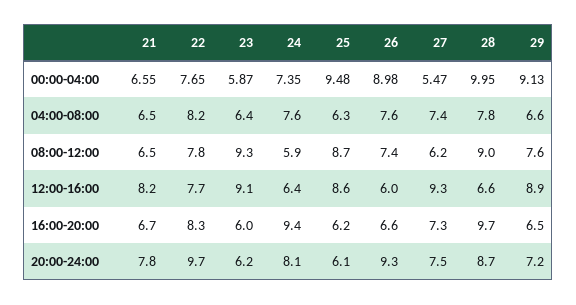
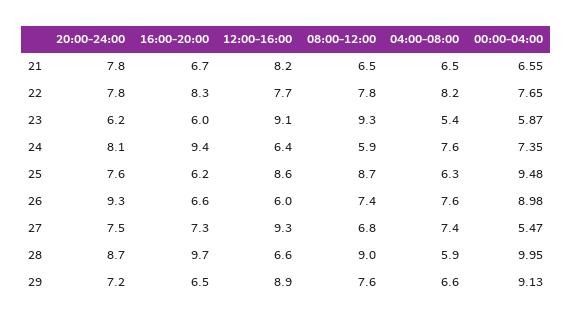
  {
    "21": {
      "00:00-04:00": 6.55,
      "04:00-08:00": 6.5,
      "08:00-12:00": 6.5,
      "12:00-16:00": 8.2,
      "16:00-20:00": 6.7,
      "20:00-24:00": 7.8
    },
    "22": {
      "00:00-04:00": 7.65,
      "04:00-08:00": 8.2,
      "08:00-12:00": 7.8,
      "12:00-16:00": 7.7,
      "16:00-20:00": 8.3,
-     "20:00-24:00": 9.7
+     "20:00-24:00": 7.8
    },
    "23": {
      "00:00-04:00": 5.87,
-     "04:00-08:00": 6.4,
+     "04:00-08:00": 5.4,
      "08:00-12:00": 9.3,
      "12:00-16:00": 9.1,
      "16:00-20:00": 6,
      "20:00-24:00": 6.2
    },
    "24": {
      "00:00-04:00": 7.35,
      "04:00-08:00": 7.6,
      "08:00-12:00": 5.9,
      "12:00-16:00": 6.4,
      "16:00-20:00": 9.4,
      "20:00-24:00": 8.1
    },
    "25": {
      "00:00-04:00": 9.48,
      "04:00-08:00": 6.3,
      "08:00-12:00": 8.7,
      "12:00-16:00": 8.6,
      "16:00-20:00": 6.2,
-     "20:00-24:00": 6.1
+     "20:00-24:00": 7.6
    },
    "26": {
      "00:00-04:00": 8.98,
      "04:00-08:00": 7.6,
      "08:00-12:00": 7.4,
      "12:00-16:00": 6,
      "16:00-20:00": 6.6,
      "20:00-24:00": 9.3
    },
    "27": {
      "00:00-04:00": 5.47,
      "04:00-08:00": 7.4,
-     "08:00-12:00": 6.2,
+     "08:00-12:00": 6.8,
      "12:00-16:00": 9.3,
      "16:00-20:00": 7.3,
      "20:00-24:00": 7.5
    },
    "28": {
      "00:00-04:00": 9.95,
-     "04:00-08:00": 7.8,
+     "04:00-08:00": 5.9,
      "08:00-12:00": 9,
      "12:00-16:00": 6.6,
      "16:00-20:00": 9.7,
      "20:00-24:00": 8.7
    },
    "29": {
      "00:00-04:00": 9.13,
      "04:00-08:00": 6.6,
      "08:00-12:00": 7.6,
      "12:00-16:00": 8.9,
      "16:00-20:00": 6.5,
      "20:00-24:00": 7.2
    }
  }

